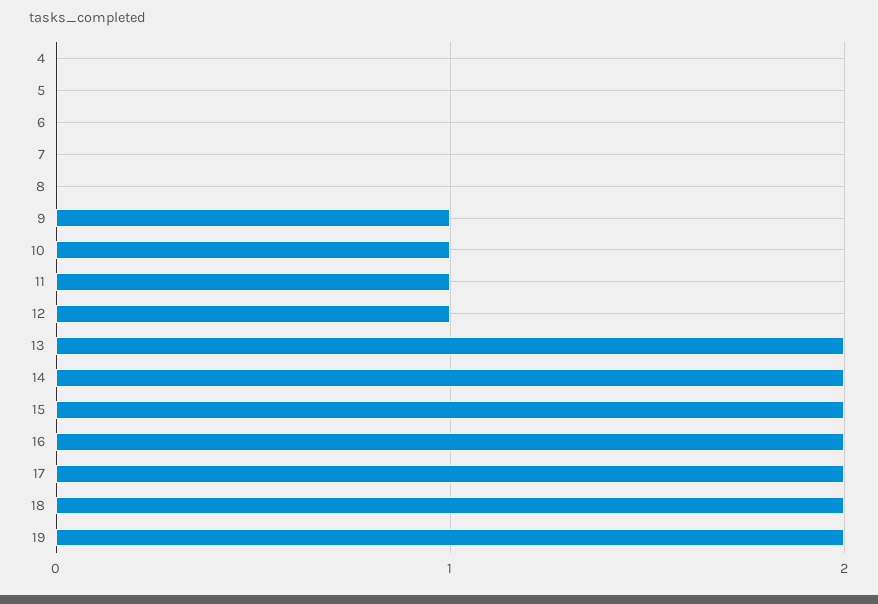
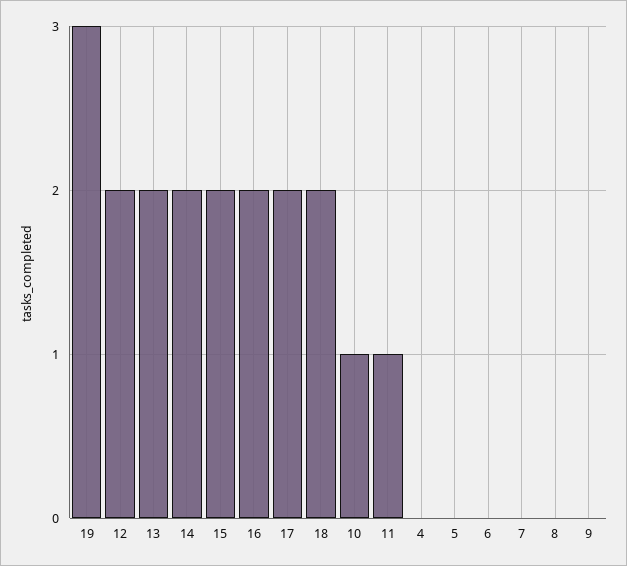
  {
    "4": 0,
    "5": 0,
    "6": 0,
    "7": 0,
    "8": 0,
-   "9": 1,
+   "9": 0,
    "10": 1,
    "11": 1,
-   "12": 1,
+   "12": 2,
    "13": 2,
    "14": 2,
    "15": 2,
    "16": 2,
    "17": 2,
    "18": 2,
-   "19": 2
+   "19": 3
  }

